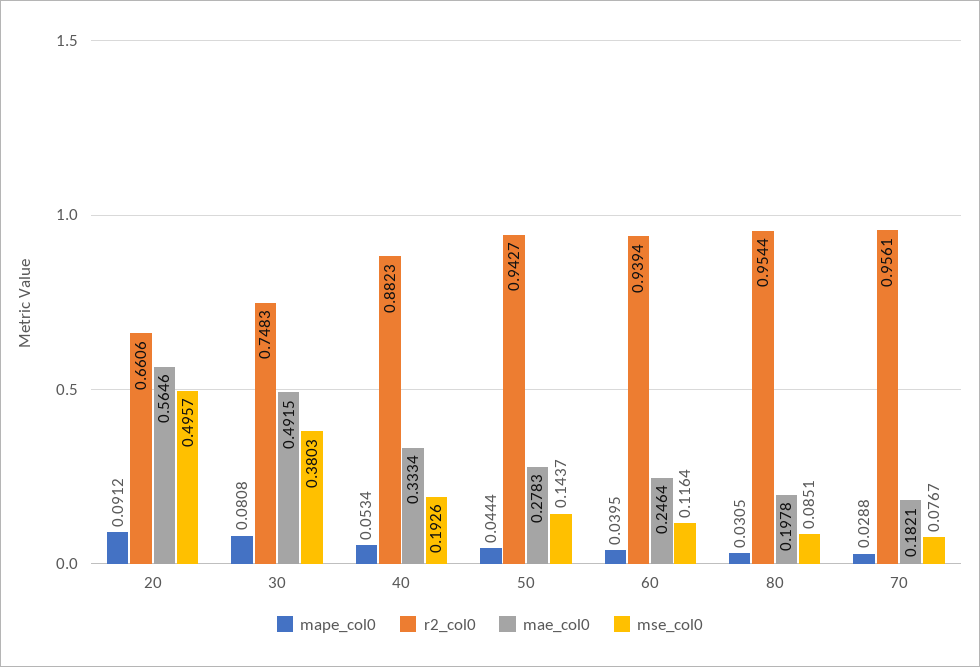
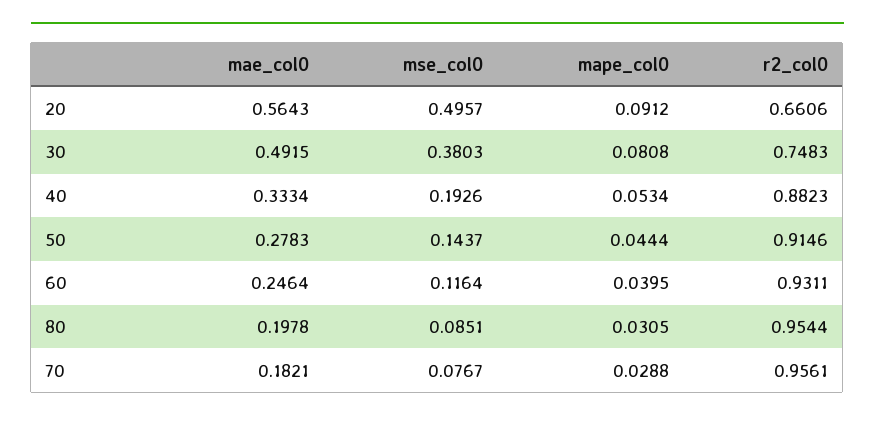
  {
    "mape_col0": {
      "20": 0.0912,
      "30": 0.0808,
      "40": 0.0534,
      "50": 0.0444,
      "60": 0.0395,
      "80": 0.0305,
      "70": 0.0288
    },
    "r2_col0": {
      "20": 0.6606,
      "30": 0.7483,
      "40": 0.8823,
-     "50": 0.9427,
+     "50": 0.9146,
-     "60": 0.9394,
+     "60": 0.9311,
      "80": 0.9544,
      "70": 0.9561
    },
    "mae_col0": {
-     "20": 0.5646,
+     "20": 0.5643,
      "30": 0.4915,
      "40": 0.3334,
      "50": 0.2783,
      "60": 0.2464,
      "80": 0.1978,
      "70": 0.1821
    },
    "mse_col0": {
      "20": 0.4957,
      "30": 0.3803,
      "40": 0.1926,
      "50": 0.1437,
      "60": 0.1164,
      "80": 0.0851,
      "70": 0.0767
    }
  }

